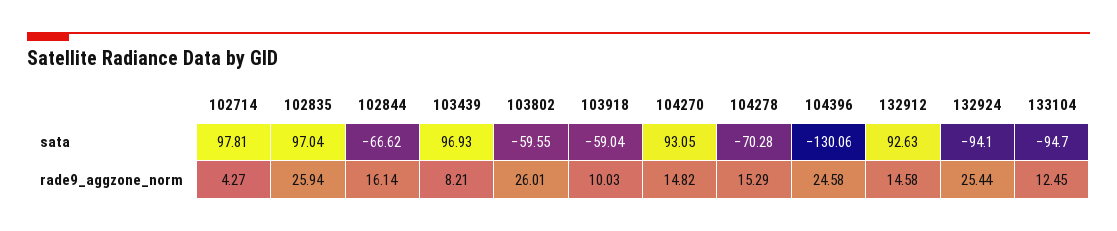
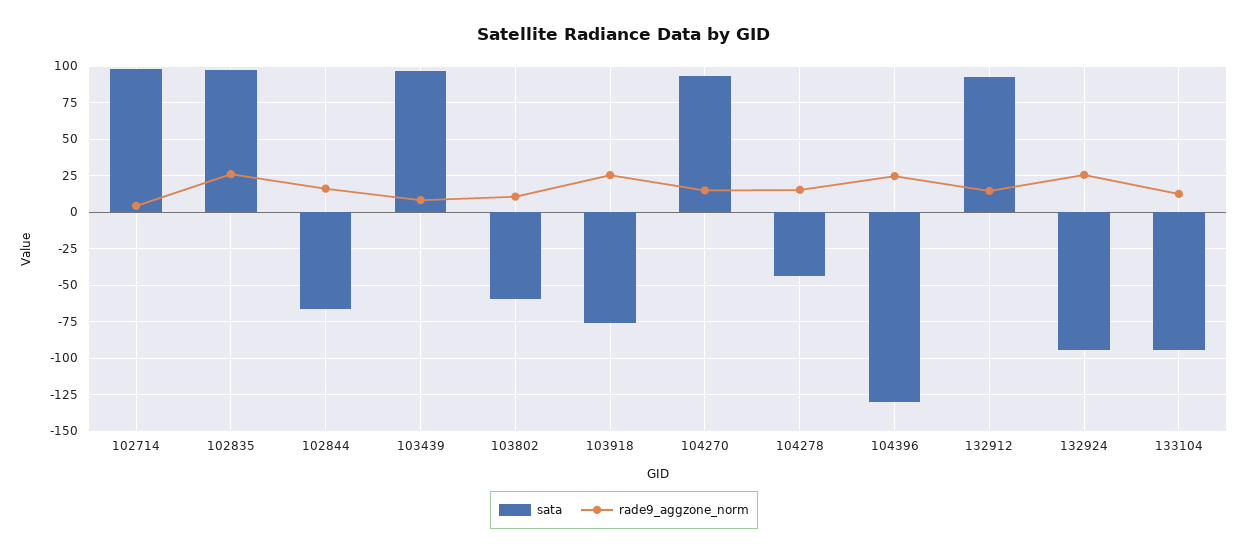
  {
    "sata": {
      "102714": 97.81,
      "102835": 97.04,
      "102844": -66.62,
      "103439": 96.93,
      "103802": -59.55,
-     "103918": -59.04,
+     "103918": -75,
      "104270": 93.05,
-     "104278": -70.28,
+     "104278": -45,
      "104396": -130.06,
      "132912": 92.63,
      "132924": -94.1,
      "133104": -94.7
    },
    "rade9_aggzone_norm": {
      "102714": 4.27,
      "102835": 25.94,
      "102844": 16.14,
      "103439": 8.21,
-     "103802": 26.01,
+     "103802": 10,
-     "103918": 10.03,
+     "103918": 25,
      "104270": 14.82,
      "104278": 15.29,
      "104396": 24.58,
      "132912": 14.58,
      "132924": 25.44,
      "133104": 12.45
    }
  }

